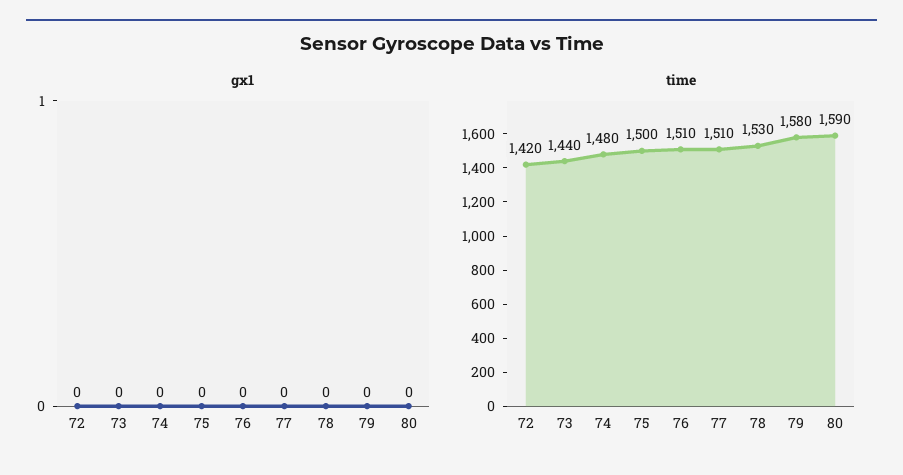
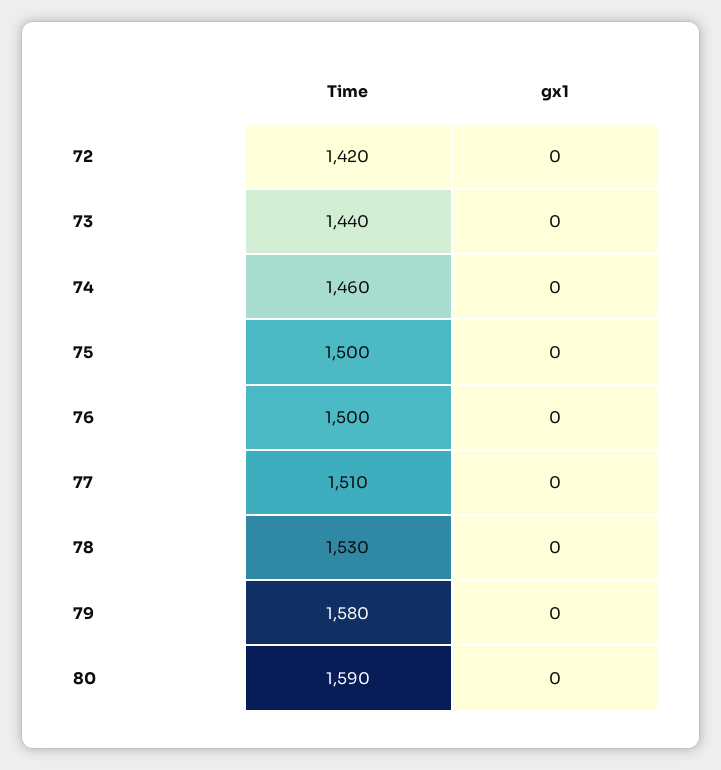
  {
    "gx1": {
      "72": 0,
      "73": 0,
      "74": 0,
      "75": 0,
      "76": 0,
      "77": 0,
      "78": 0,
      "79": 0,
      "80": 0
    },
    "time": {
      "72": 1420,
      "73": 1440,
-     "74": 1480,
+     "74": 1460,
      "75": 1500,
-     "76": 1510,
+     "76": 1500,
      "77": 1510,
      "78": 1530,
      "79": 1580,
      "80": 1590
    }
  }

